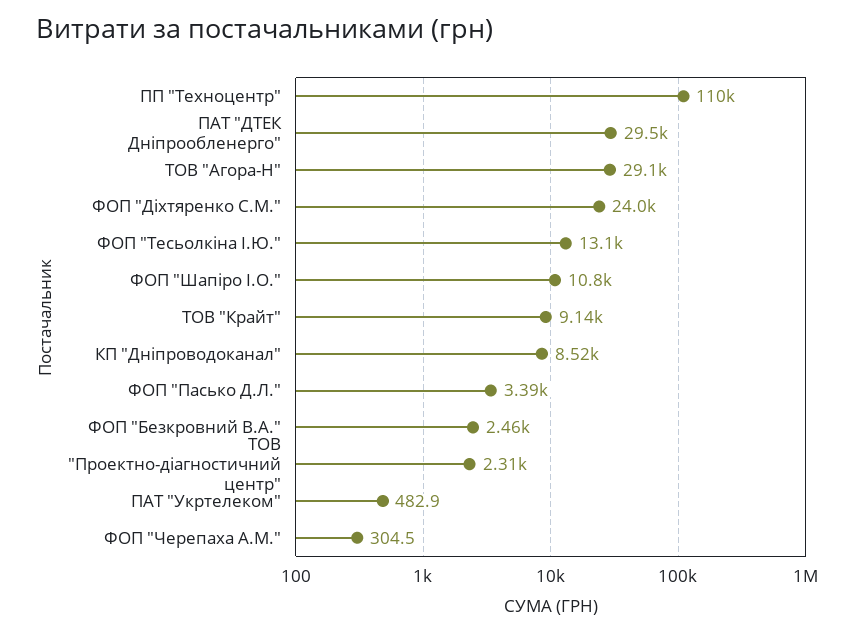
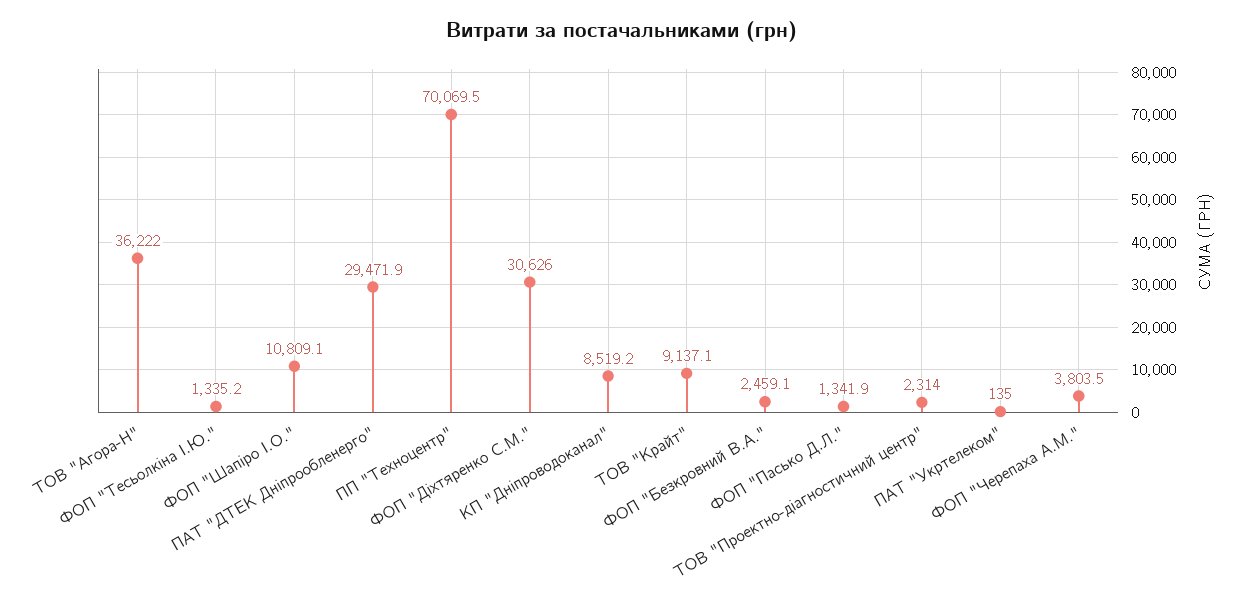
  {
-   "ПП \"Техноцентр\"": 110000,
+   "ПП \"Техноцентр\"": 70069.5,
    "ПАТ \"ДТЕК Дніпрообленерго\"": 29471.9,
-   "ТОВ \"Агора-Н\"": 29100,
+   "ТОВ \"Агора-Н\"": 36222,
-   "ФОП \"Діхтяренко С.М.\"": 24000,
+   "ФОП \"Діхтяренко С.М.\"": 30626,
-   "ФОП \"Тесьолкіна І.Ю.\"": 13100,
+   "ФОП \"Тесьолкіна І.Ю.\"": 1335.2,
    "ФОП \"Шапіро І.О.\"": 10809.1,
    "ТОВ \"Крайт\"": 9137.1,
    "КП \"Дніпроводоканал\"": 8519.2,
-   "ФОП \"Пасько Д.Л.\"": 3390,
+   "ФОП \"Пасько Д.Л.\"": 1341.9,
    "ФОП \"Безкровний В.А.\"": 2459.1,
    "ТОВ \"Проектно-діагностичний центр\"": 2314,
-   "ПАТ \"Укртелеком\"": 482.9,
+   "ПАТ \"Укртелеком\"": 135,
-   "ФОП \"Черепаха А.М.\"": 304.5
+   "ФОП \"Черепаха А.М.\"": 3803.5
  }

